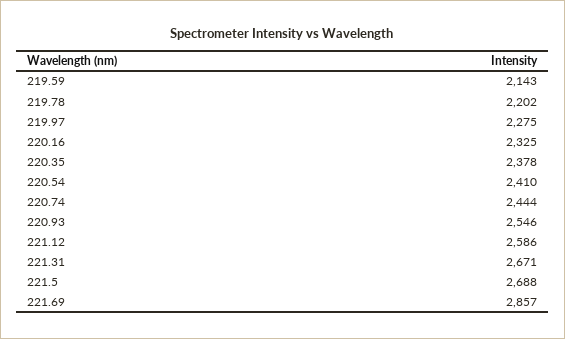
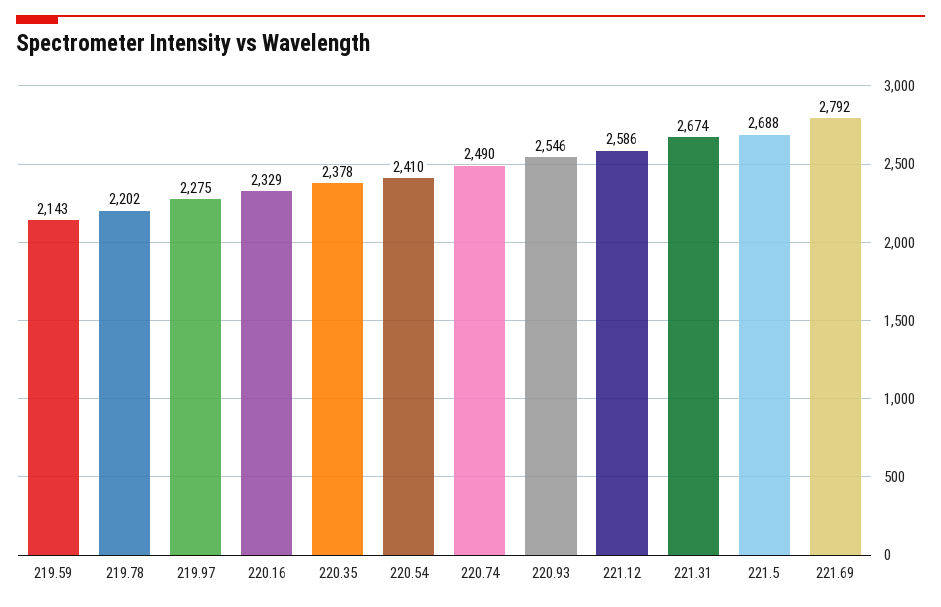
  {
    "219.59": 2143,
    "219.78": 2202,
    "219.97": 2275,
-   "220.16": 2325,
+   "220.16": 2329,
    "220.35": 2378,
    "220.54": 2410,
-   "220.74": 2444,
+   "220.74": 2490,
    "220.93": 2546,
    "221.12": 2586,
-   "221.31": 2671,
+   "221.31": 2674,
    "221.5": 2688,
-   "221.69": 2857
+   "221.69": 2792
  }

